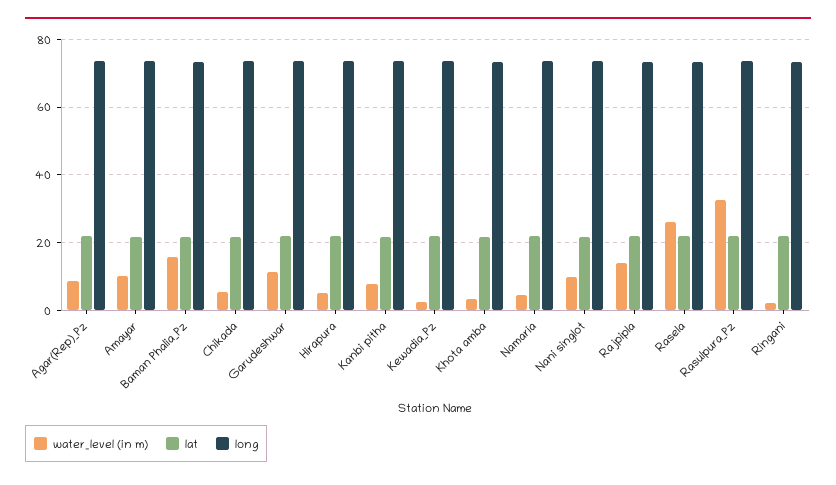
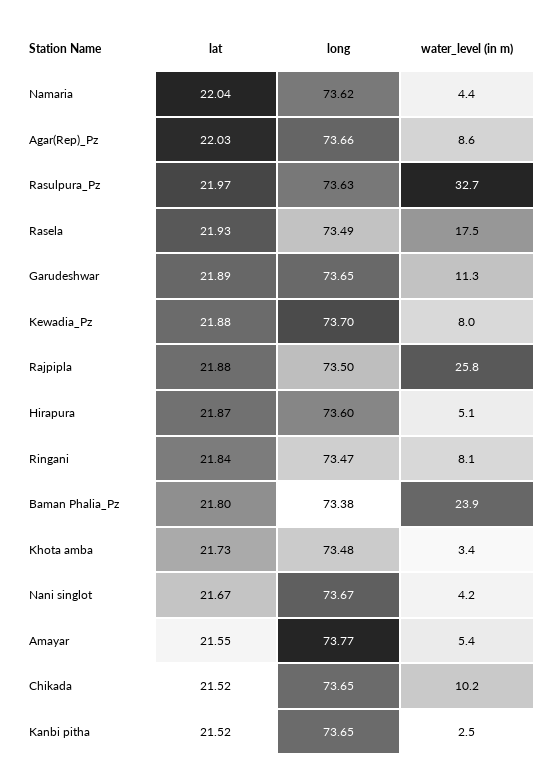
  {
    "water_level (in m)": {
      "Agar(Rep)_Pz": 8.6,
-     "Amayar": 10,
+     "Amayar": 5.4,
-     "Baman Phalia_Pz": 16,
+     "Baman Phalia_Pz": 23.9,
-     "Chikada": 6,
+     "Chikada": 10.2,
      "Garudeshwar": 11.3,
      "Hirapura": 5.1,
-     "Kanbi pitha": 8,
+     "Kanbi pitha": 2.5,
-     "Kewadia_Pz": 2,
+     "Kewadia_Pz": 8,
      "Khota amba": 3.4,
      "Namaria": 4.4,
-     "Nani singlot": 10,
+     "Nani singlot": 4.2,
-     "Rajpipla": 14,
+     "Rajpipla": 25.8,
-     "Rasela": 26,
+     "Rasela": 17.5,
      "Rasulpura_Pz": 32.7,
-     "Ringani": 2
+     "Ringani": 8.1
    },
    "lat": {
      "Agar(Rep)_Pz": 22.03,
      "Amayar": 21.55,
      "Baman Phalia_Pz": 21.8,
      "Chikada": 21.52,
      "Garudeshwar": 21.89,
      "Hirapura": 21.87,
      "Kanbi pitha": 21.52,
      "Kewadia_Pz": 21.88,
      "Khota amba": 21.73,
      "Namaria": 22.04,
      "Nani singlot": 21.67,
      "Rajpipla": 21.88,
      "Rasela": 21.93,
      "Rasulpura_Pz": 21.97,
      "Ringani": 21.84
    },
    "long": {
      "Agar(Rep)_Pz": 73.66,
      "Amayar": 73.77,
      "Baman Phalia_Pz": 73.38,
      "Chikada": 73.65,
      "Garudeshwar": 73.65,
      "Hirapura": 73.6,
      "Kanbi pitha": 73.65,
      "Kewadia_Pz": 73.7,
      "Khota amba": 73.48,
      "Namaria": 73.62,
      "Nani singlot": 73.67,
      "Rajpipla": 73.5,
      "Rasela": 73.49,
      "Rasulpura_Pz": 73.63,
      "Ringani": 73.47
    }
  }

